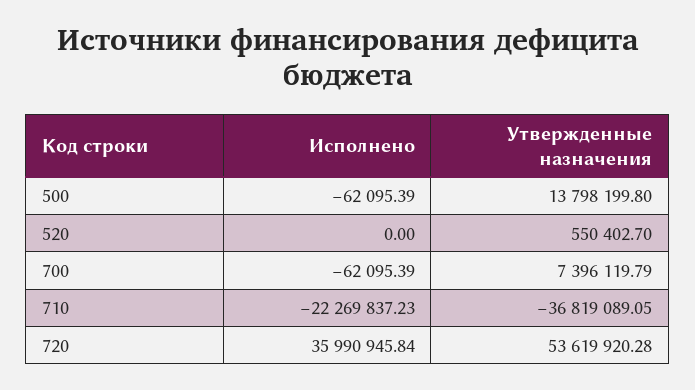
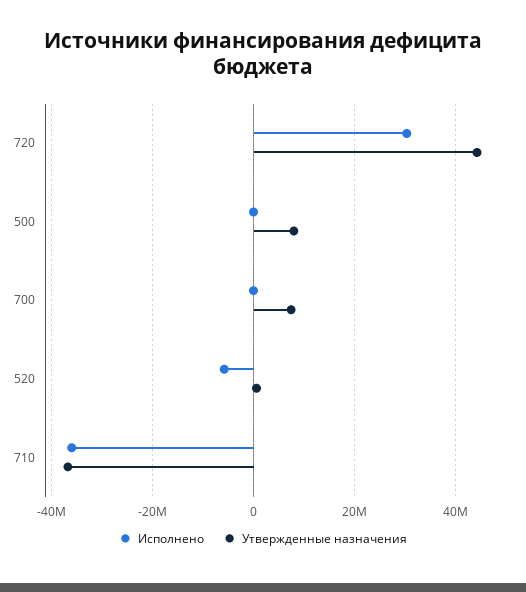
  {
    "Исполнено": {
      "500": -62095.39,
-     "520": 0,
+     "520": -6000000,
      "700": -62095.39,
-     "710": -22269837.23,
+     "710": -36000000,
-     "720": 35990945.84
+     "720": 30000000
    },
    "Утвержденные назначения": {
-     "500": 13798199.8,
+     "500": 8000000,
      "520": 550402.7,
      "700": 7396119.79,
      "710": -36819089.05,
-     "720": 53619920.28
+     "720": 44000000
    }
  }

